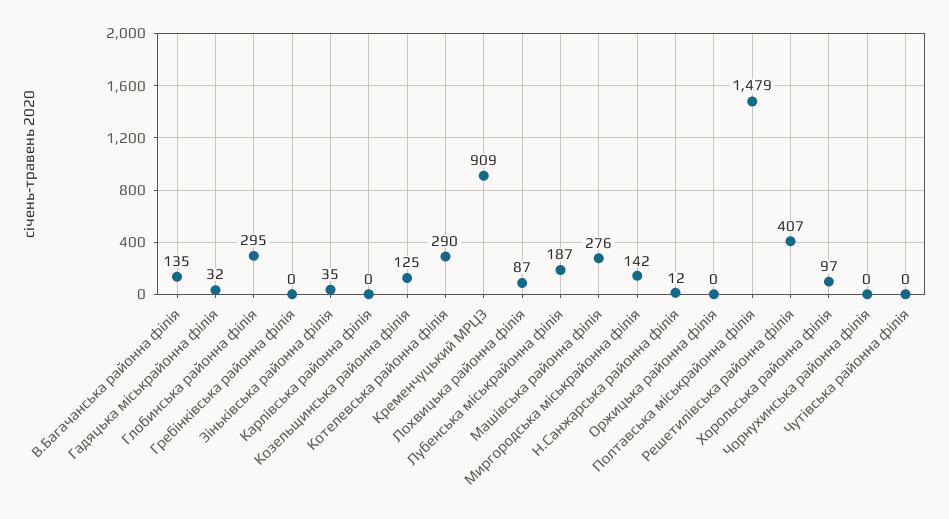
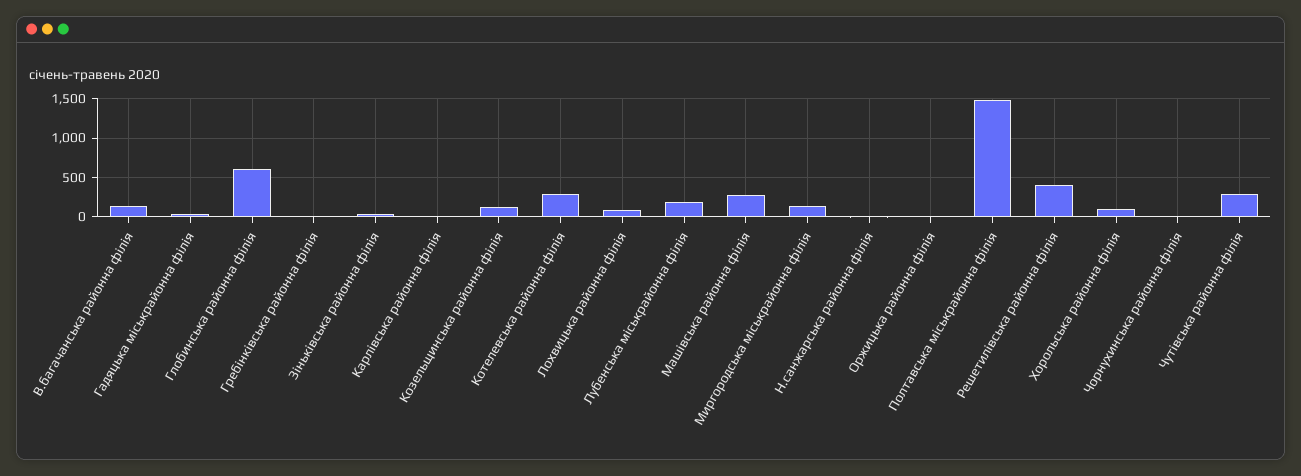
  {
    "В.Багачанська районна філія": 135,
    "Гадяцька міськрайонна філія": 32,
-   "Глобинська районна філія": 295,
+   "Глобинська районна філія": 600,
    "Гребінківська районна філія": 0,
    "Зіньківська районна філія": 35,
    "Карлівська районна філія": 0,
    "Козельщинська районна філія": 125,
    "Котелевська районна філія": 290,
-   "Кременчуцький МРЦЗ": 909,
    "Лохвицька районна філія": 87,
    "Лубенська міськрайонна філія": 187,
    "Машівська районна філія": 276,
    "Миргородська міськрайонна філія": 142,
    "Н.Санжарська районна філія": 12,
    "Оржицька районна філія": 0,
    "Полтавська міськрайонна філія": 1479,
    "Решетилівська районна філія": 407,
    "Хорольська районна філія": 97,
    "Чорнухинська районна філія": 0,
-   "Чутівська районна філія": 0
+   "Чутівська районна філія": 300
  }

